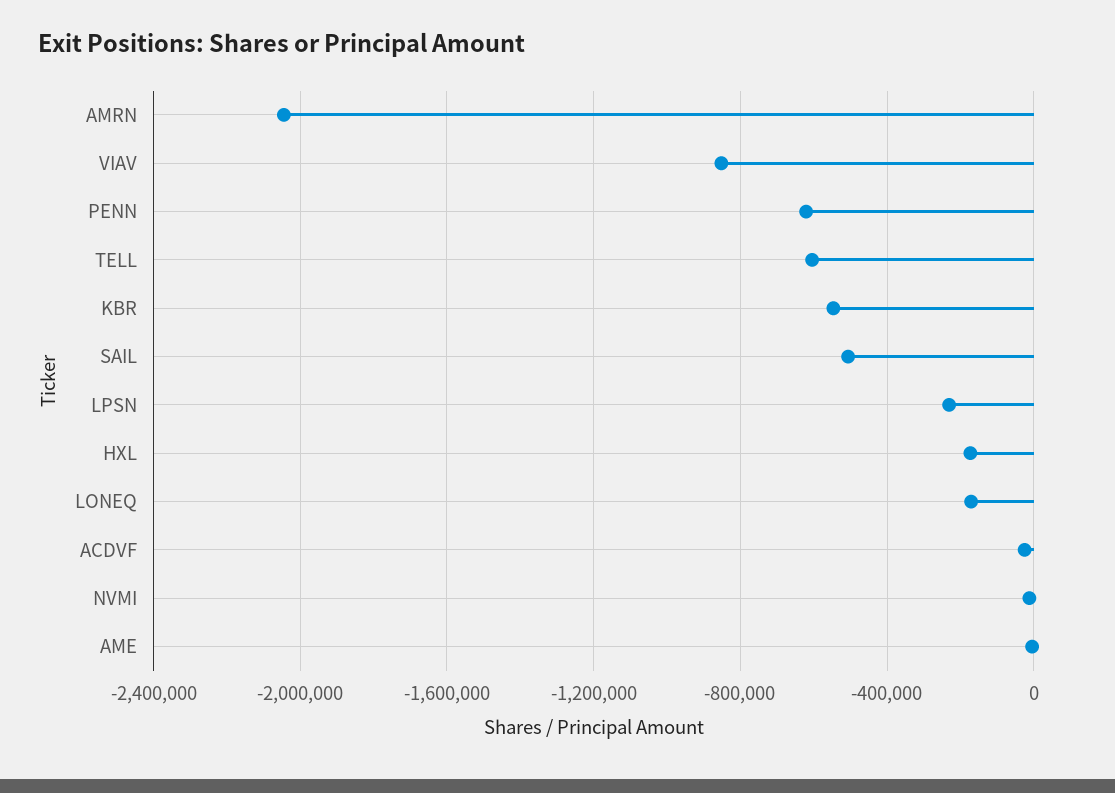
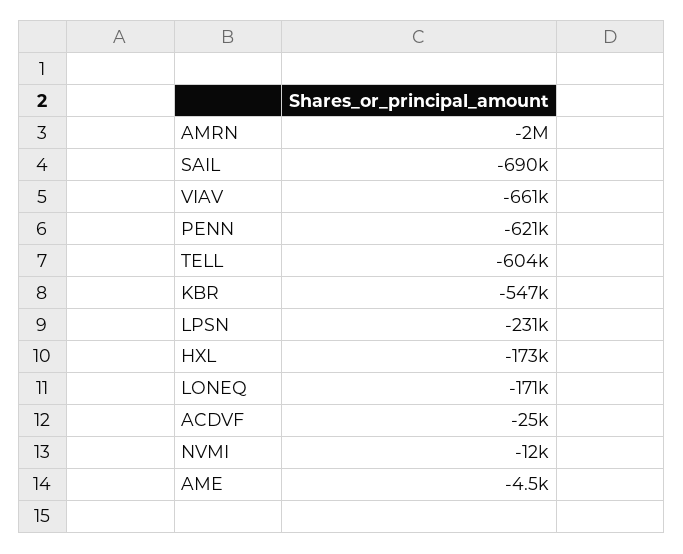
  {
    "AMRN": -2000000,
-   "VIAV": -850000,
+   "VIAV": -661000,
    "PENN": -621000,
    "TELL": -604000,
    "KBR": -547000,
-   "SAIL": -500000,
+   "SAIL": -690000,
    "LPSN": -231000,
    "HXL": -173000,
    "LONEQ": -171000,
    "ACDVF": -25000,
    "NVMI": -12000,
    "AME": -4500
  }

